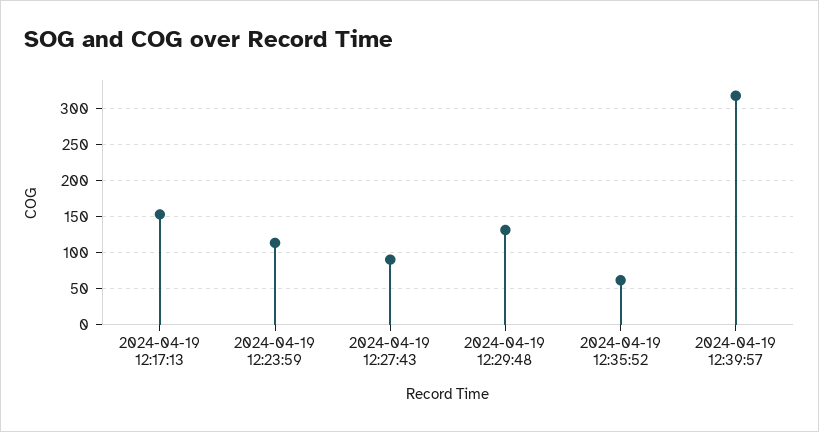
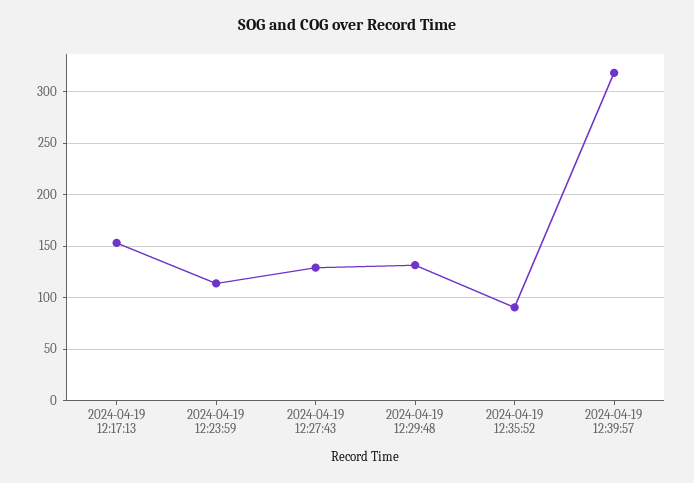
  {
    "2024-04-19 12:17:13": 150,
    "2024-04-19 12:23:59": 110,
-   "2024-04-19 12:27:43": 90,
+   "2024-04-19 12:27:43": 130,
    "2024-04-19 12:29:48": 130,
-   "2024-04-19 12:35:52": 60,
+   "2024-04-19 12:35:52": 90,
    "2024-04-19 12:39:57": 320
  }

